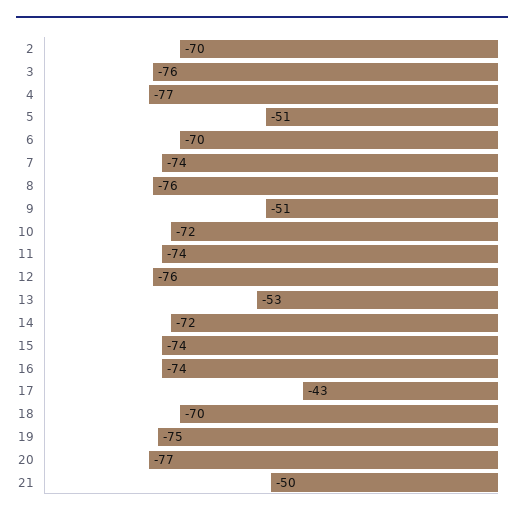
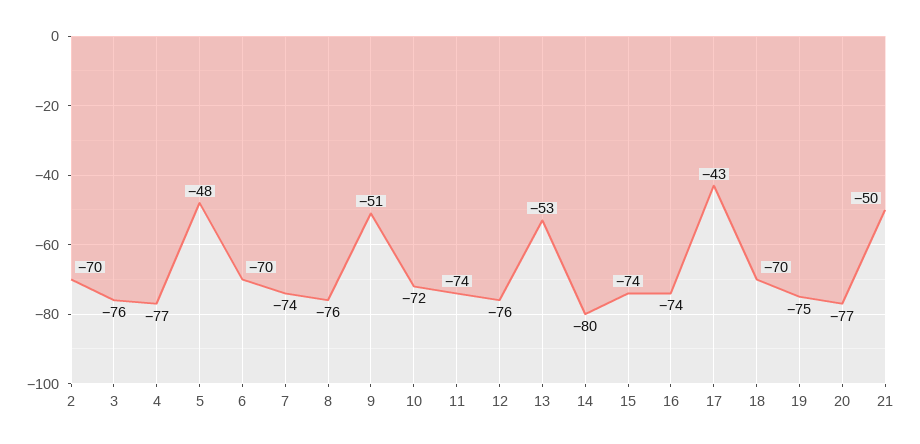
  {
    "2": -70,
    "3": -76,
    "4": -77,
-   "5": -51,
+   "5": -48,
    "6": -70,
    "7": -74,
    "8": -76,
    "9": -51,
    "10": -72,
    "11": -74,
    "12": -76,
    "13": -53,
-   "14": -72,
+   "14": -80,
    "15": -74,
    "16": -74,
    "17": -43,
    "18": -70,
    "19": -75,
    "20": -77,
    "21": -50
  }

